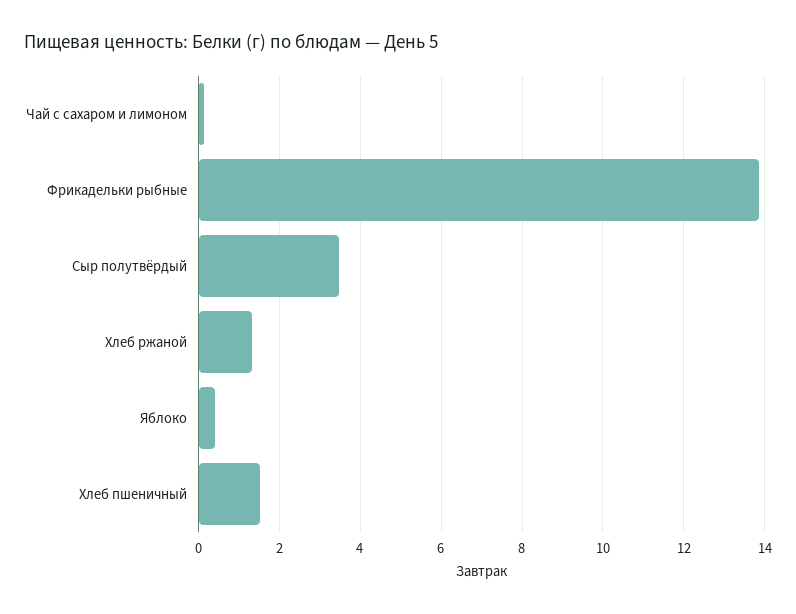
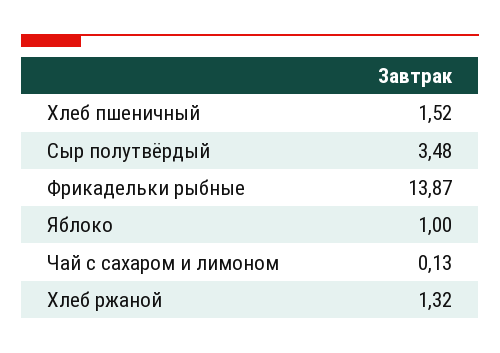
  {
    "Чай с сахаром и лимоном": 0.13,
    "Фрикадельки рыбные": 13.87,
    "Сыр полутвёрдый": 3.48,
    "Хлеб ржаной": 1.32,
-   "Яблоко": 0.4,
+   "Яблоко": 1,
    "Хлеб пшеничный": 1.52
  }

